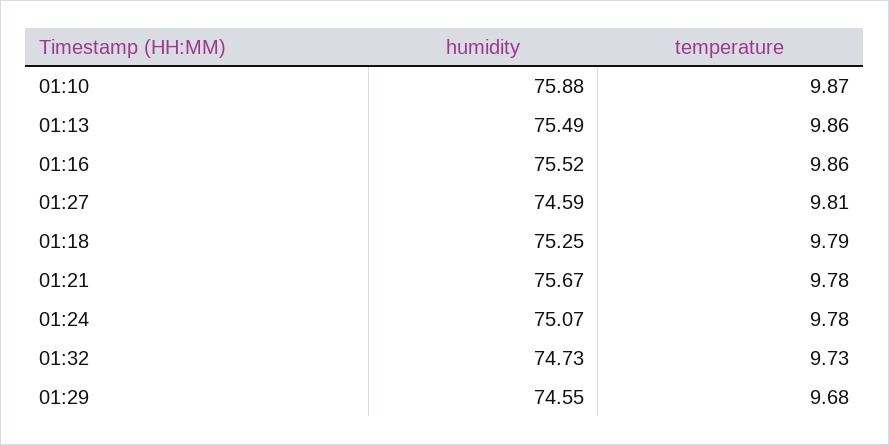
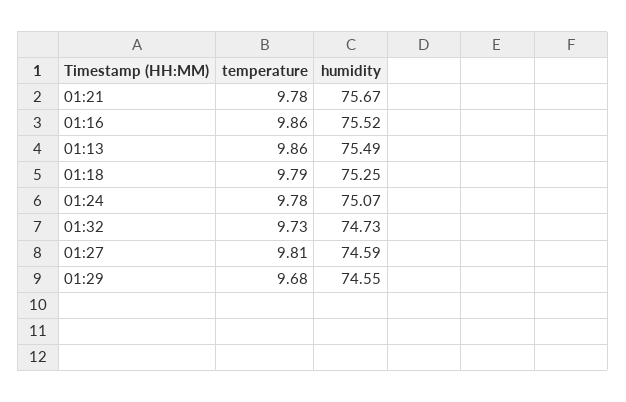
  {
    "humidity": {
-     "01:10": 75.88,
      "01:13": 75.49,
      "01:16": 75.52,
      "01:27": 74.59,
      "01:18": 75.25,
      "01:21": 75.67,
      "01:24": 75.07,
      "01:32": 74.73,
      "01:29": 74.55
    },
    "temperature": {
-     "01:10": 9.87,
      "01:13": 9.86,
      "01:16": 9.86,
      "01:27": 9.81,
      "01:18": 9.79,
      "01:21": 9.78,
      "01:24": 9.78,
      "01:32": 9.73,
      "01:29": 9.68
    }
  }

